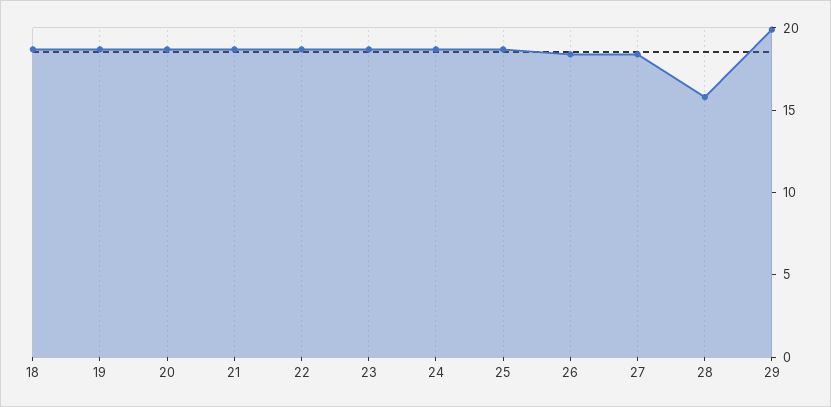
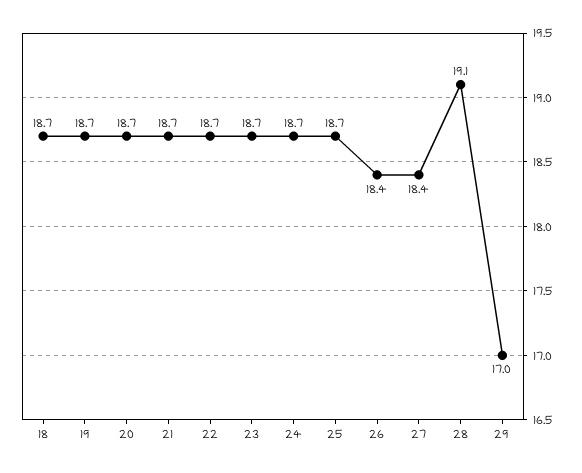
  {
    "18": 18.7,
    "19": 18.7,
    "20": 18.7,
    "21": 18.7,
    "22": 18.7,
    "23": 18.7,
    "24": 18.7,
    "25": 18.7,
    "26": 18.4,
    "27": 18.4,
-   "28": 16,
+   "28": 19.1,
-   "29": 20
+   "29": 17
  }

